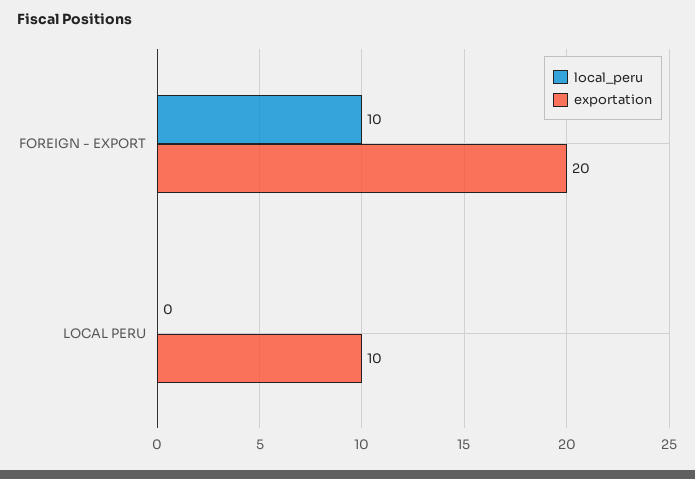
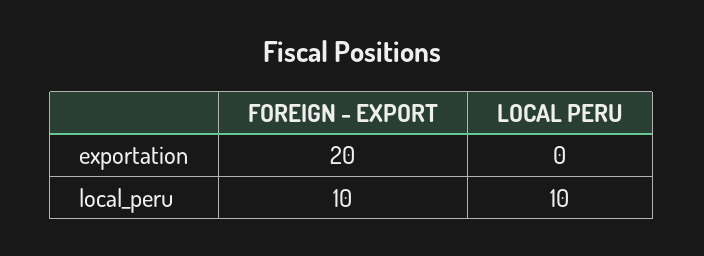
  {
    "local_peru": {
      "FOREIGN - EXPORT": 10,
-     "LOCAL PERU": 0
+     "LOCAL PERU": 10
    },
    "exportation": {
      "FOREIGN - EXPORT": 20,
-     "LOCAL PERU": 10
+     "LOCAL PERU": 0
    }
  }

